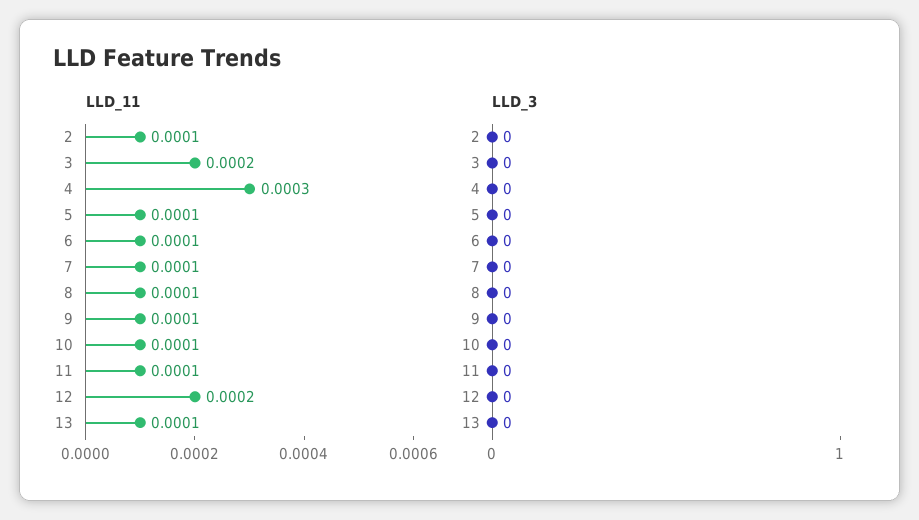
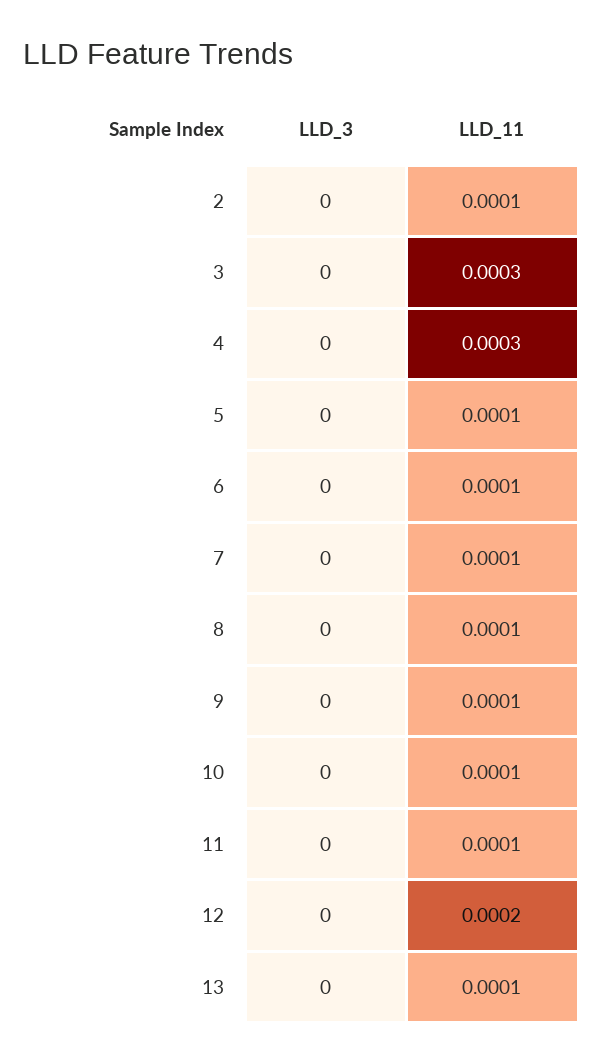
  {
    "LLD_11": {
      "2": 0.0001,
-     "3": 0.0002,
+     "3": 0.0003,
      "4": 0.0003,
      "5": 0.0001,
      "6": 0.0001,
      "7": 0.0001,
      "8": 0.0001,
      "9": 0.0001,
      "10": 0.0001,
      "11": 0.0001,
      "12": 0.0002,
      "13": 0.0001
    },
    "LLD_3": {
      "2": 0,
      "3": 0,
      "4": 0,
      "5": 0,
      "6": 0,
      "7": 0,
      "8": 0,
      "9": 0,
      "10": 0,
      "11": 0,
      "12": 0,
      "13": 0
    }
  }

